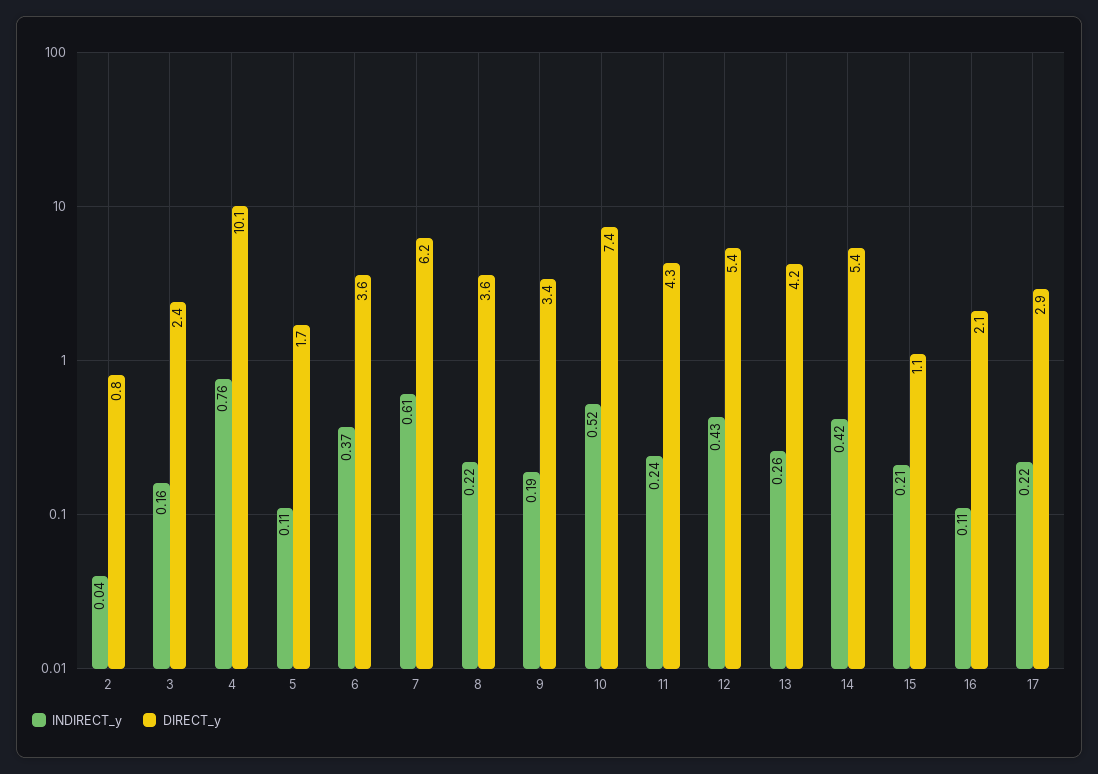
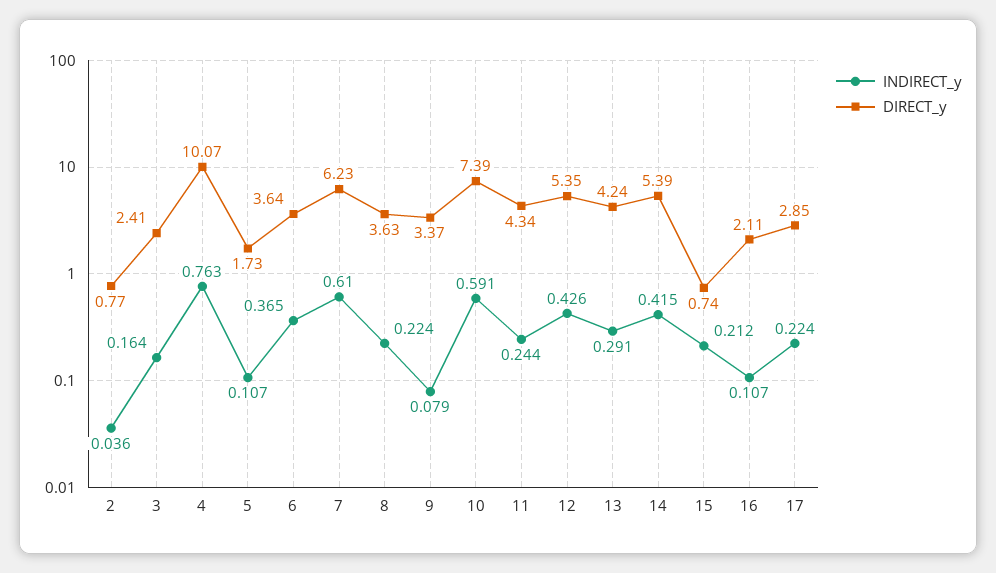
  {
    "INDIRECT_y": {
      "2": 0.036,
      "3": 0.164,
      "4": 0.763,
      "5": 0.107,
      "6": 0.365,
      "7": 0.61,
      "8": 0.224,
-     "9": 0.19,
+     "9": 0.079,
-     "10": 0.52,
+     "10": 0.591,
      "11": 0.244,
      "12": 0.426,
-     "13": 0.26,
+     "13": 0.291,
      "14": 0.415,
      "15": 0.212,
      "16": 0.107,
      "17": 0.224
    },
    "DIRECT_y": {
      "2": 0.77,
      "3": 2.41,
      "4": 10.07,
      "5": 1.73,
      "6": 3.64,
      "7": 6.23,
      "8": 3.63,
      "9": 3.37,
      "10": 7.39,
      "11": 4.34,
      "12": 5.35,
      "13": 4.24,
      "14": 5.39,
-     "15": 1.1,
+     "15": 0.74,
      "16": 2.11,
      "17": 2.85
    }
  }

